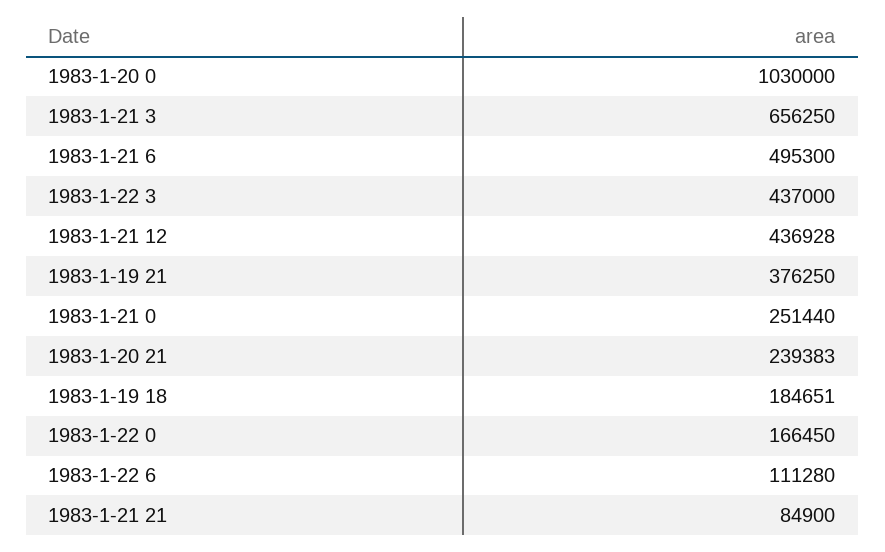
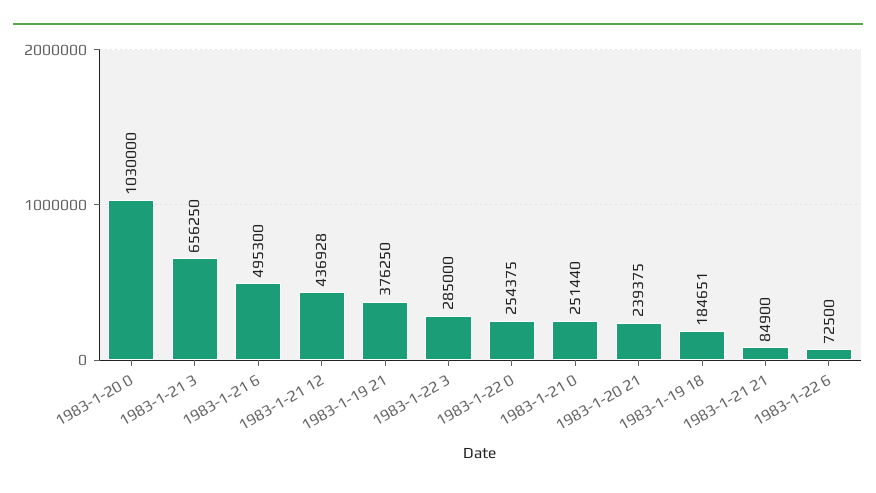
  {
    "1983-1-20 0": 1030000,
    "1983-1-21 3": 656250,
    "1983-1-21 6": 495300,
-   "1983-1-22 3": 437000,
+   "1983-1-22 3": 285000,
    "1983-1-21 12": 436928,
    "1983-1-19 21": 376250,
    "1983-1-21 0": 251440,
-   "1983-1-20 21": 239383,
+   "1983-1-20 21": 239375,
    "1983-1-19 18": 184651,
-   "1983-1-22 0": 166450,
+   "1983-1-22 0": 254375,
-   "1983-1-22 6": 111280,
+   "1983-1-22 6": 72500,
    "1983-1-21 21": 84900
  }

